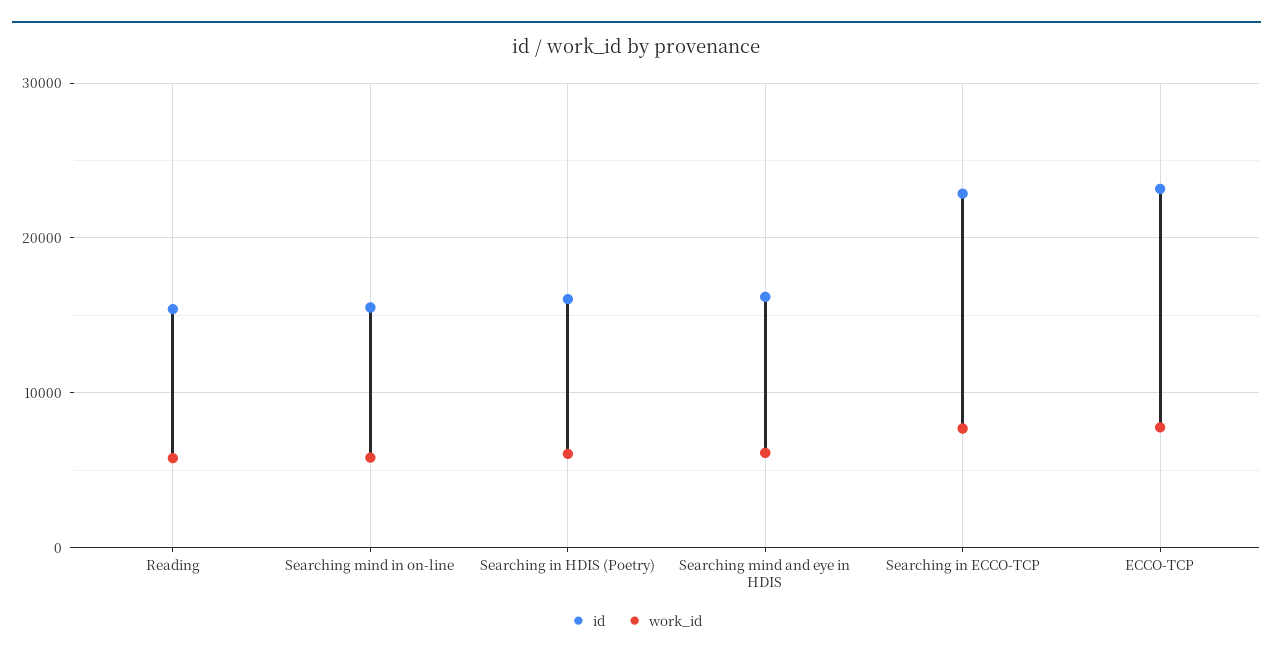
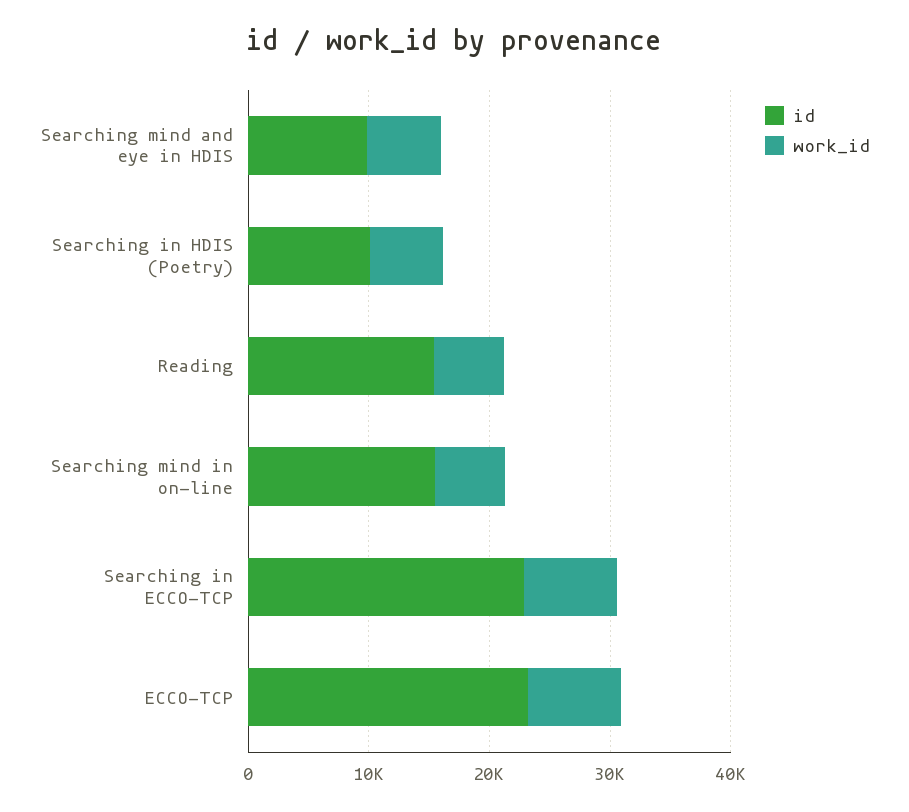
  {
    "id": {
      "Reading": 15000,
      "Searching mind in on-line": 16000,
-     "Searching in HDIS (Poetry)": 16000,
+     "Searching in HDIS (Poetry)": 10000,
-     "Searching mind and eye in HDIS": 16000,
+     "Searching mind and eye in HDIS": 10000,
      "Searching in ECCO-TCP": 23000,
      "ECCO-TCP": 23000
    },
    "work_id": {
      "Reading": 6000,
      "Searching mind in on-line": 6000,
      "Searching in HDIS (Poetry)": 6000,
      "Searching mind and eye in HDIS": 6000,
      "Searching in ECCO-TCP": 8000,
      "ECCO-TCP": 8000
    }
  }

